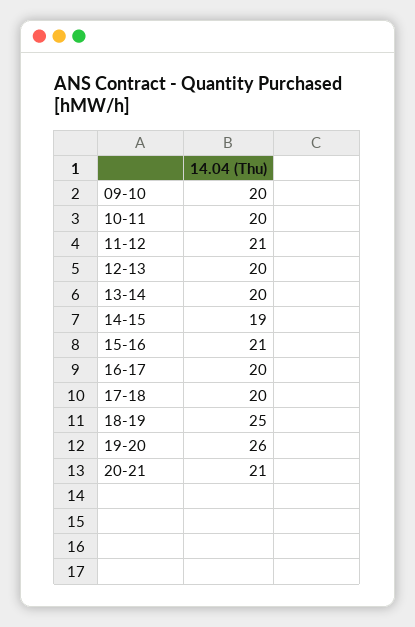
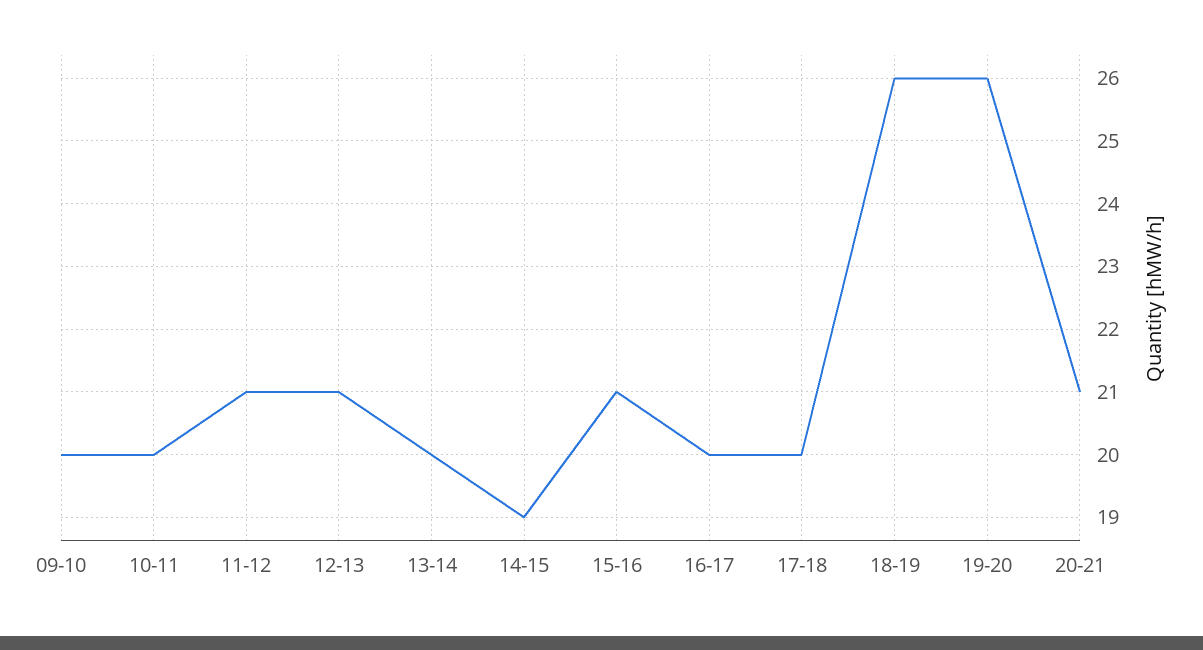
  {
    "09-10": 20,
    "10-11": 20,
    "11-12": 21,
-   "12-13": 20,
+   "12-13": 21,
    "13-14": 20,
    "14-15": 19,
    "15-16": 21,
    "16-17": 20,
    "17-18": 20,
-   "18-19": 25,
+   "18-19": 26,
    "19-20": 26,
    "20-21": 21
  }

